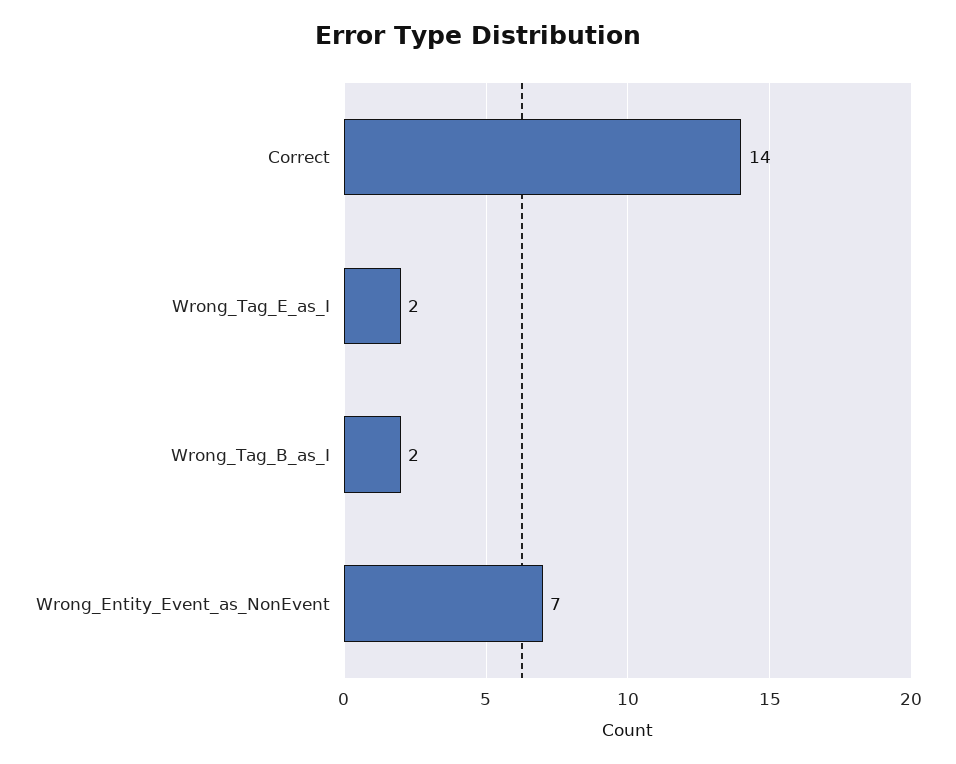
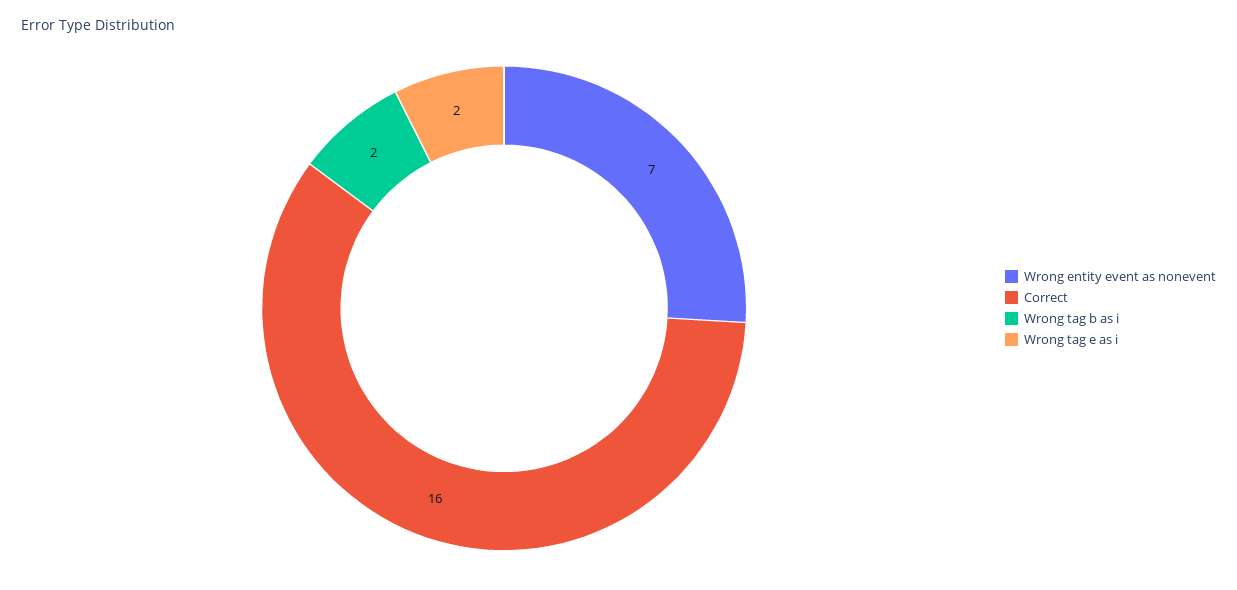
  {
-   "Correct": 14,
+   "Correct": 16,
    "Wrong_Tag_E_as_I": 2,
    "Wrong_Tag_B_as_I": 2,
    "Wrong_Entity_Event_as_NonEvent": 7
  }

